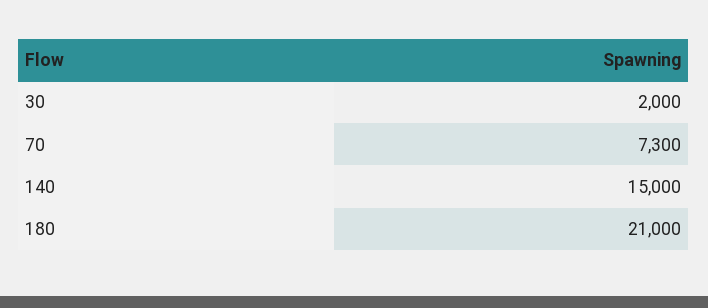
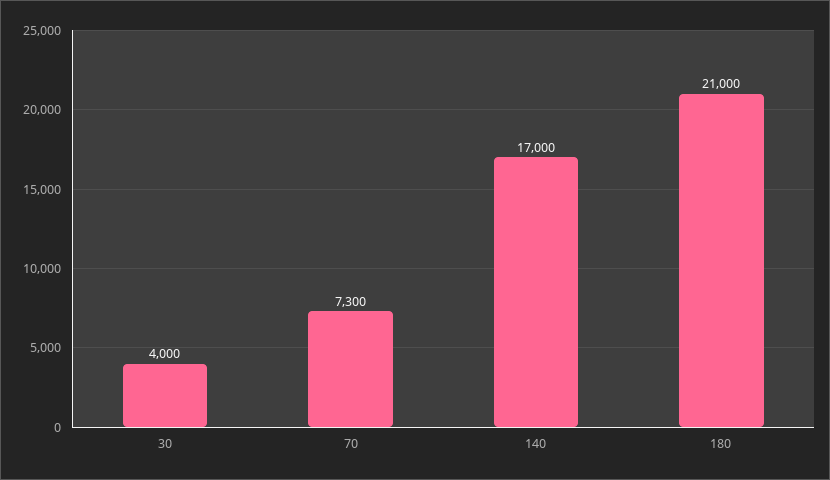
  {
-   "30": 2000,
+   "30": 4000,
    "70": 7300,
-   "140": 15000,
+   "140": 17000,
    "180": 21000
  }

